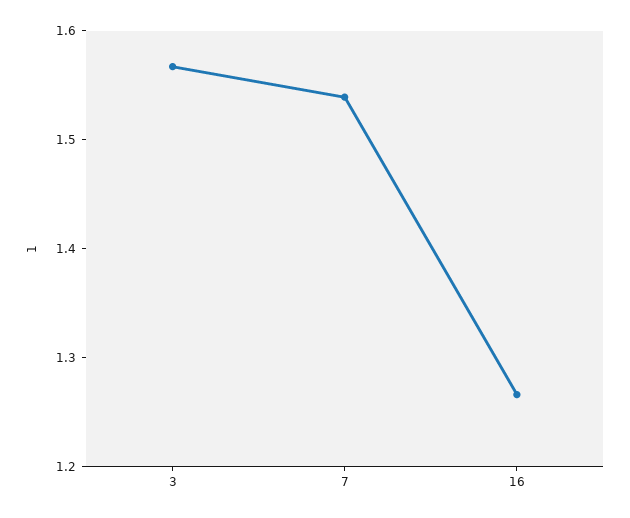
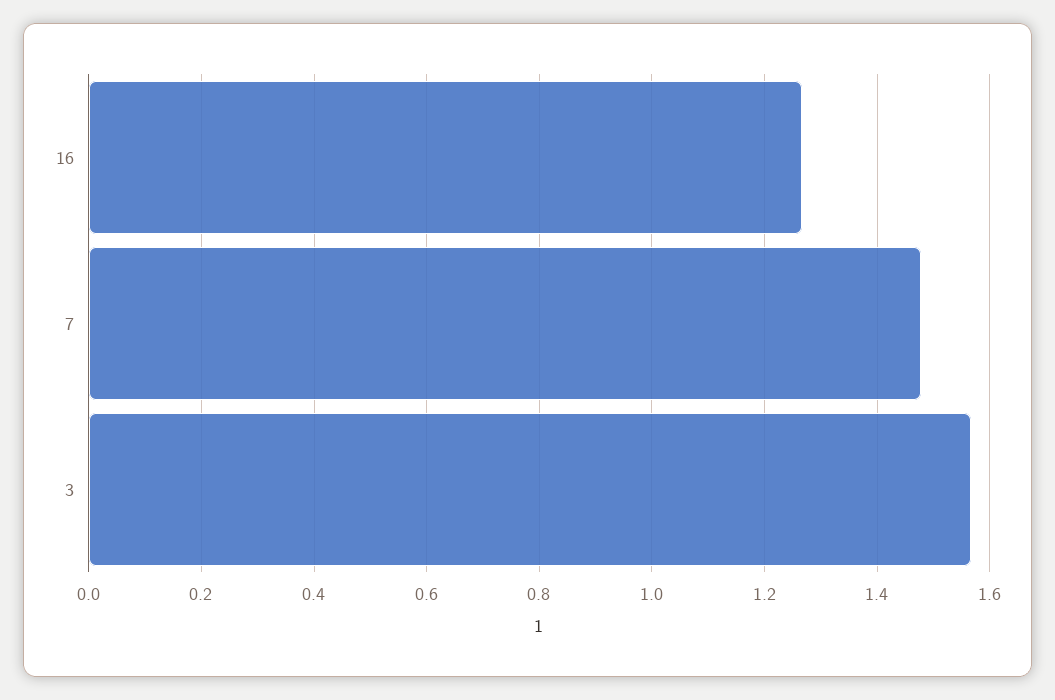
  {
    "3": 1.56,
-   "7": 1.54,
+   "7": 1.48,
    "16": 1.26
  }

